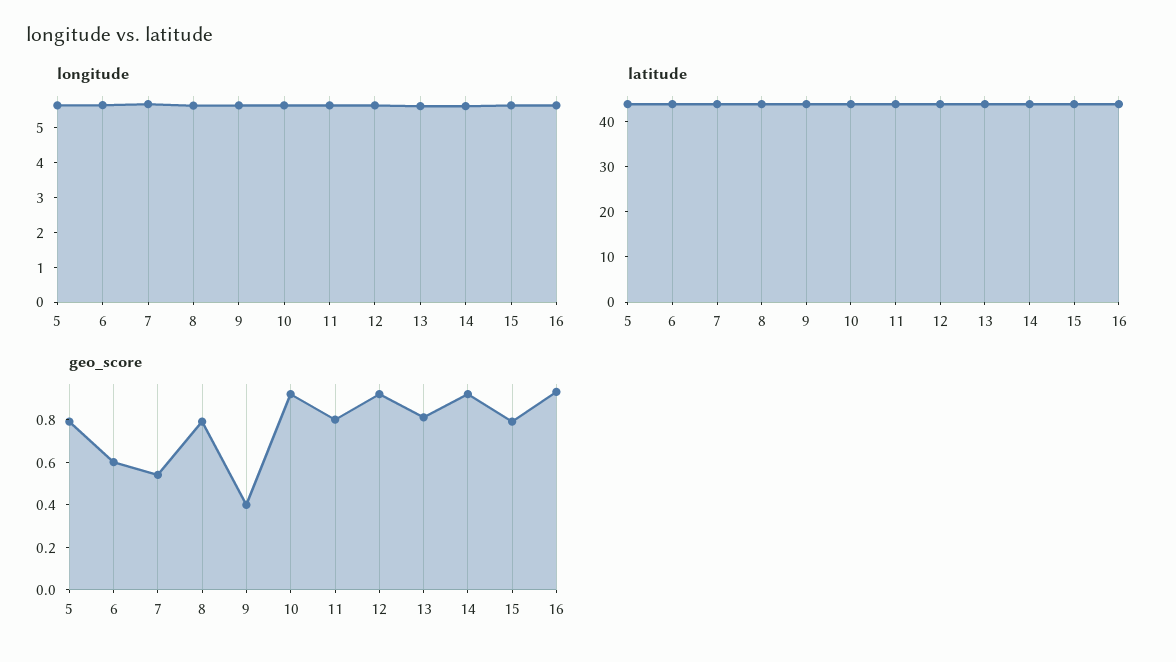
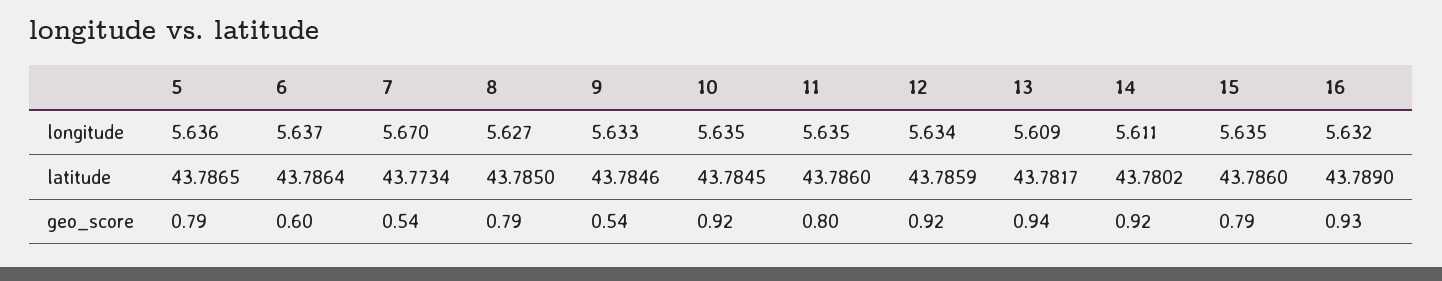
  {
    "longitude": {
      "5": 5.636,
      "6": 5.637,
      "7": 5.67,
      "8": 5.627,
      "9": 5.633,
      "10": 5.635,
      "11": 5.635,
      "12": 5.634,
      "13": 5.609,
      "14": 5.611,
      "15": 5.635,
      "16": 5.632
    },
    "latitude": {
      "5": 43.7865,
      "6": 43.7864,
      "7": 43.7734,
      "8": 43.785,
      "9": 43.7846,
      "10": 43.7845,
      "11": 43.786,
      "12": 43.7859,
      "13": 43.7817,
      "14": 43.7802,
      "15": 43.786,
      "16": 43.789
    },
    "geo_score": {
      "5": 0.79,
      "6": 0.6,
      "7": 0.54,
      "8": 0.79,
-     "9": 0.4,
+     "9": 0.54,
      "10": 0.92,
      "11": 0.8,
      "12": 0.92,
-     "13": 0.8,
+     "13": 0.94,
      "14": 0.92,
      "15": 0.79,
      "16": 0.93
    }
  }

